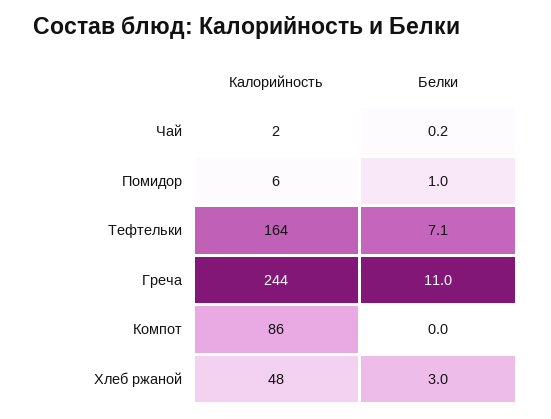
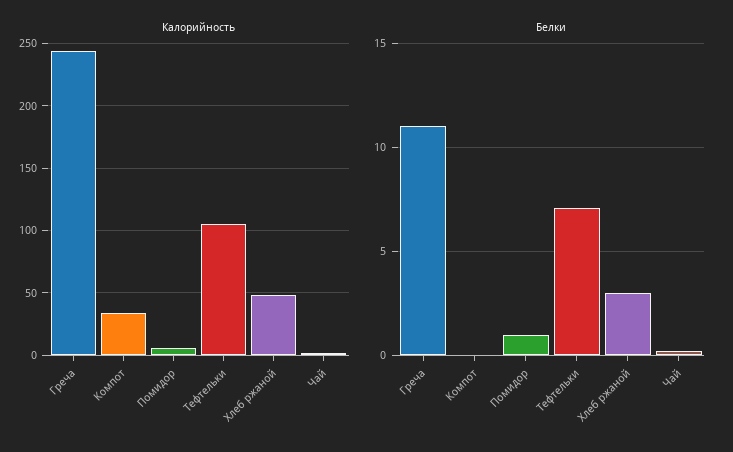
  {
    "Калорийность": {
      "Чай": 2,
      "Помидор": 6,
-     "Тефтельки": 164,
+     "Тефтельки": 105,
      "Греча": 244,
-     "Компот": 86,
+     "Компот": 35,
      "Хлеб ржаной": 48
    },
    "Белки": {
      "Чай": 0.2,
      "Помидор": 1,
      "Тефтельки": 7.1,
      "Греча": 11,
      "Компот": 0,
      "Хлеб ржаной": 3
    }
  }

